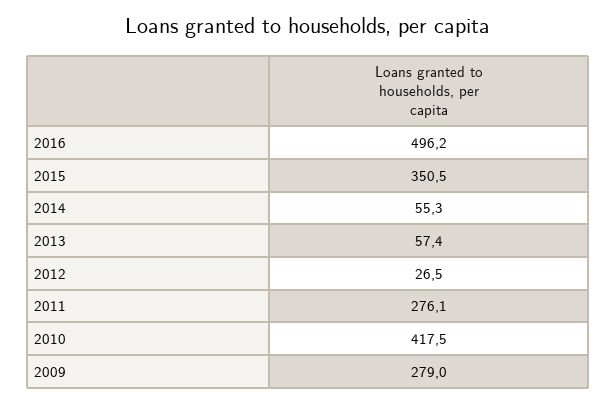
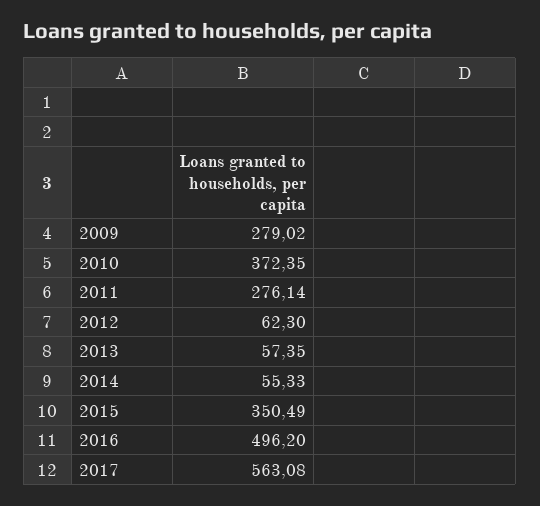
  {
    "2016": 496.2,
    "2015": 350.49,
    "2014": 55.33,
    "2013": 57.35,
-   "2012": 26.5,
+   "2012": 62.3,
    "2011": 276.14,
-   "2010": 417.5,
+   "2010": 372.35,
-   "2009": 279.02
+   "2009": 279.02,
+   "2017": 563.08
  }

